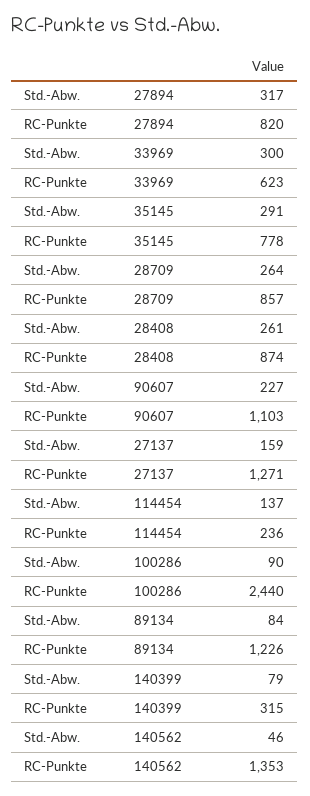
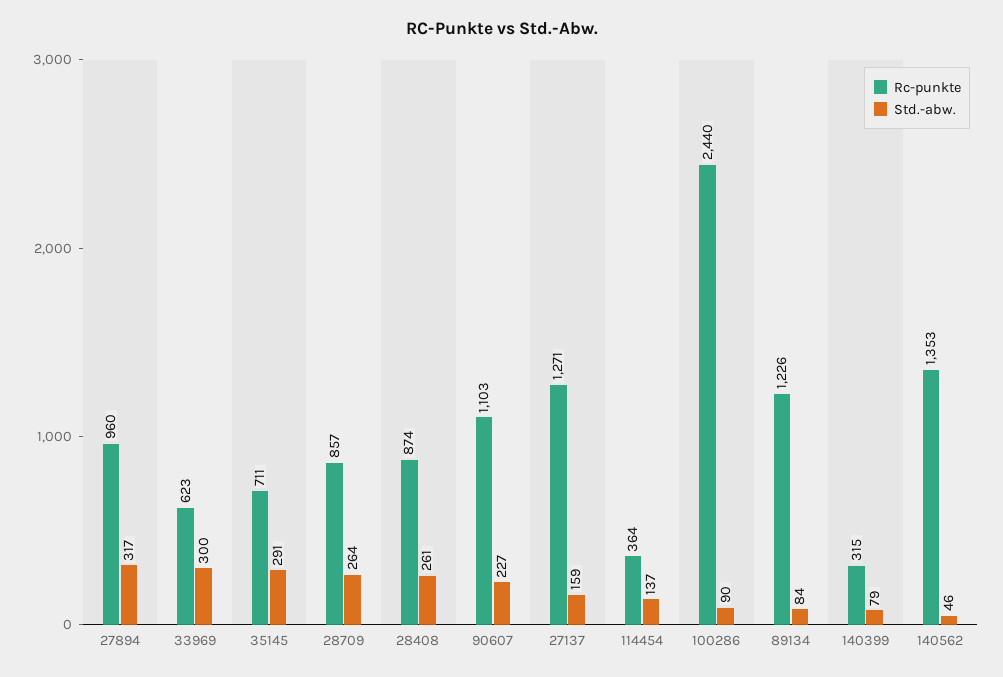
  {
    "Std.-Abw.": {
      "27894": 317,
      "33969": 300,
      "35145": 291,
      "28709": 264,
      "28408": 261,
      "90607": 227,
      "27137": 159,
      "114454": 137,
      "100286": 90,
      "89134": 84,
      "140399": 79,
      "140562": 46
    },
    "RC-Punkte": {
-     "27894": 820,
+     "27894": 960,
      "33969": 623,
-     "35145": 778,
+     "35145": 711,
      "28709": 857,
      "28408": 874,
      "90607": 1103,
      "27137": 1271,
-     "114454": 236,
+     "114454": 364,
      "100286": 2440,
      "89134": 1226,
      "140399": 315,
      "140562": 1353
    }
  }

